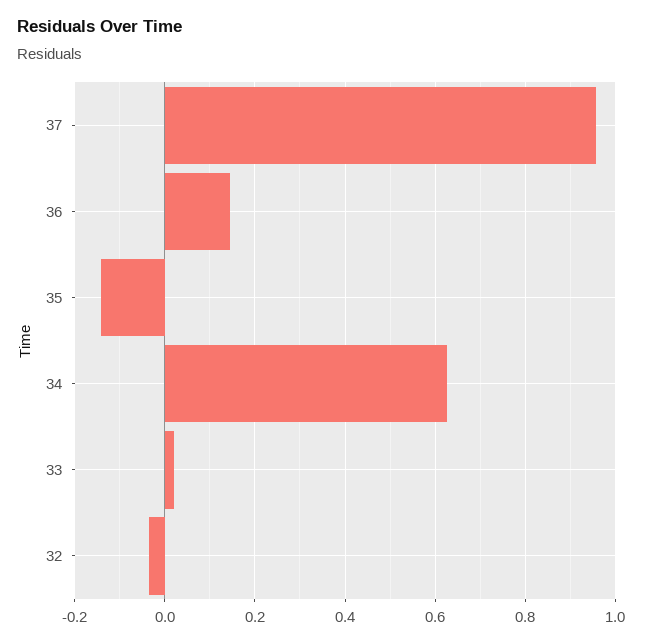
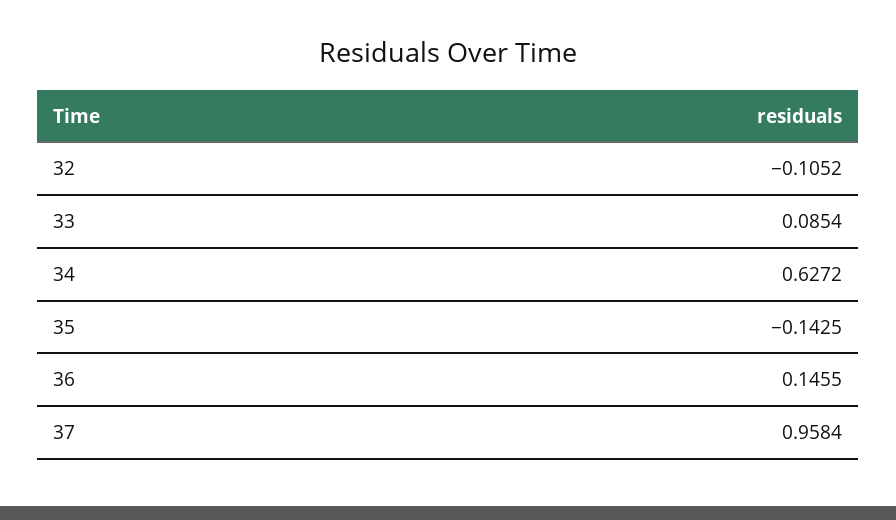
  {
    "37": 0.9584,
    "36": 0.1455,
    "35": -0.1425,
    "34": 0.6272,
-   "33": 0.02,
+   "33": 0.0854,
-   "32": -0.04
+   "32": -0.1052
  }

